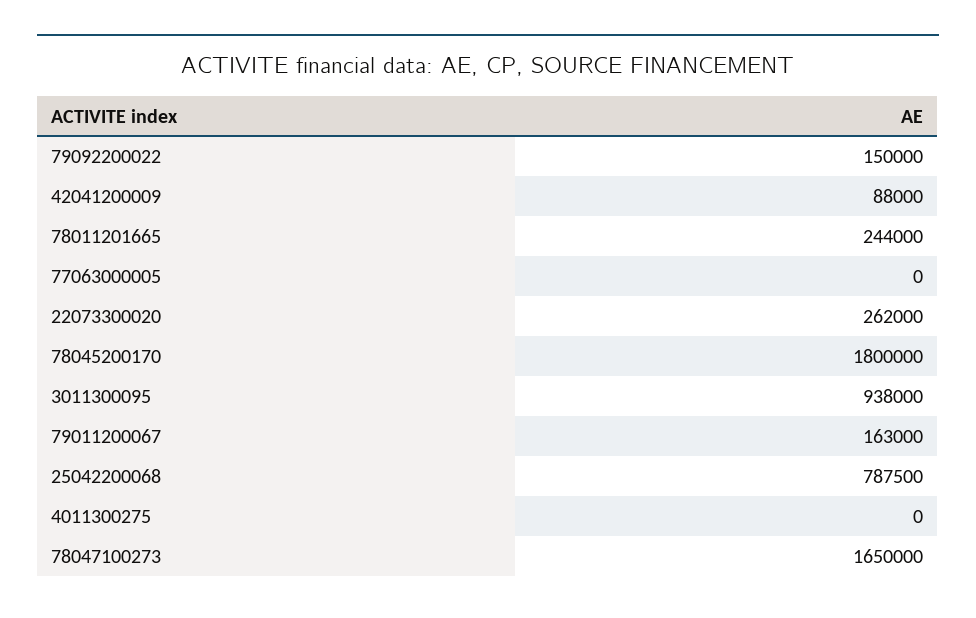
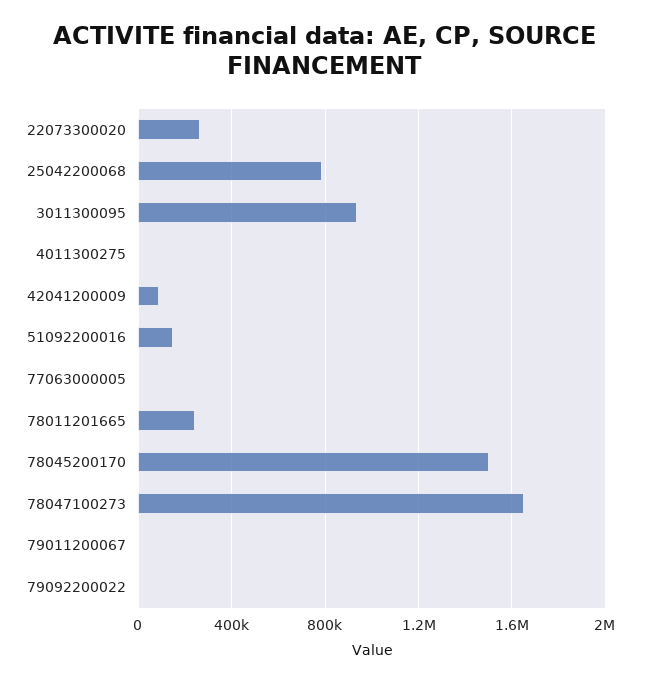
  {
-   "79092200022": 150000,
+   "79092200022": 0,
    "42041200009": 88000,
    "78011201665": 244000,
    "77063000005": 0,
    "22073300020": 262000,
-   "78045200170": 1800000,
+   "78045200170": 1500000,
    "3011300095": 938000,
-   "79011200067": 163000,
+   "79011200067": 0,
    "25042200068": 787500,
    "4011300275": 0,
-   "78047100273": 1650000
+   "78047100273": 1650000,
+   "51092200016": 150000
  }

